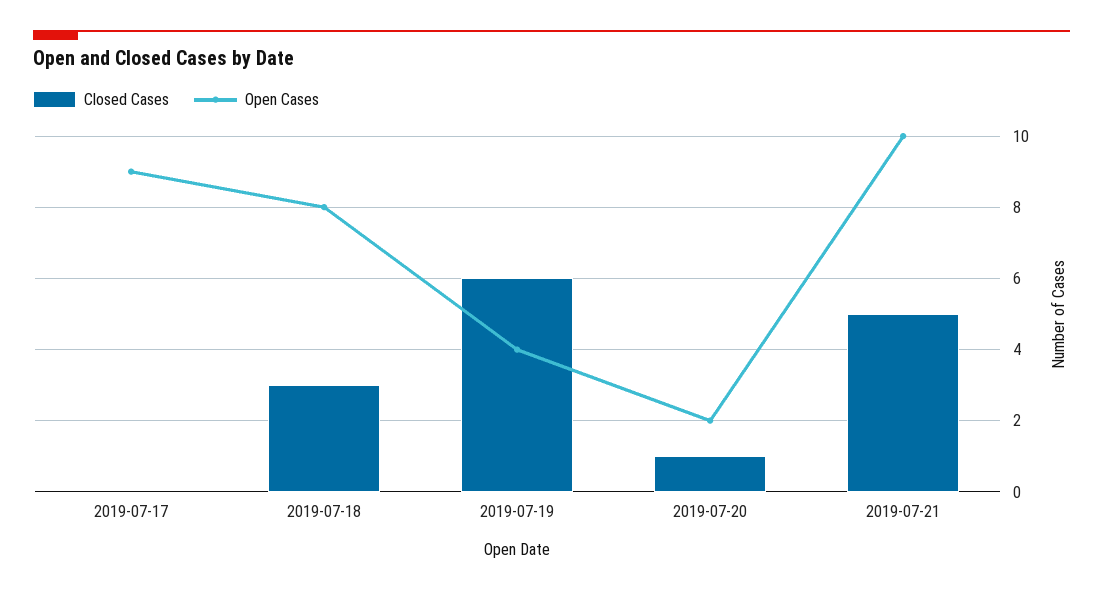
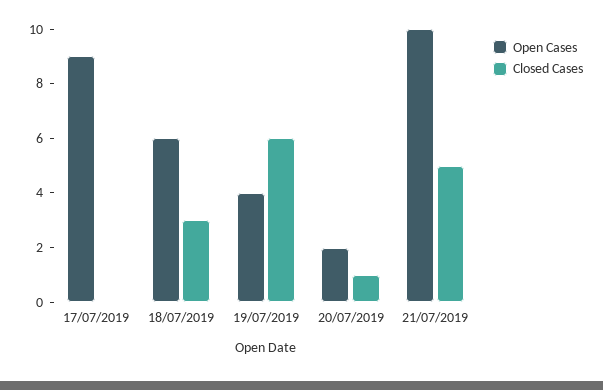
  {
    "Closed Cases": {
      "2019-07-17": 0,
      "2019-07-18": 3,
      "2019-07-19": 6,
      "2019-07-20": 1,
      "2019-07-21": 5
    },
    "Open Cases": {
      "2019-07-17": 9,
-     "2019-07-18": 8,
+     "2019-07-18": 6,
      "2019-07-19": 4,
      "2019-07-20": 2,
      "2019-07-21": 10
    }
  }

